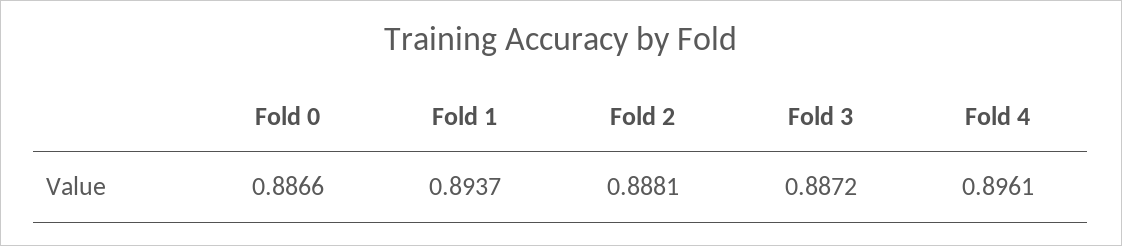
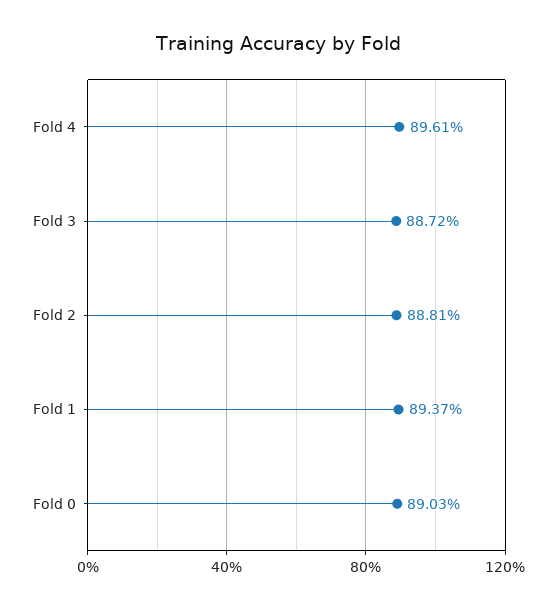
  {
-   "Fold 0": 0.8866,
+   "Fold 0": 0.8903,
    "Fold 1": 0.8937,
    "Fold 2": 0.8881,
    "Fold 3": 0.8872,
    "Fold 4": 0.8961
  }

